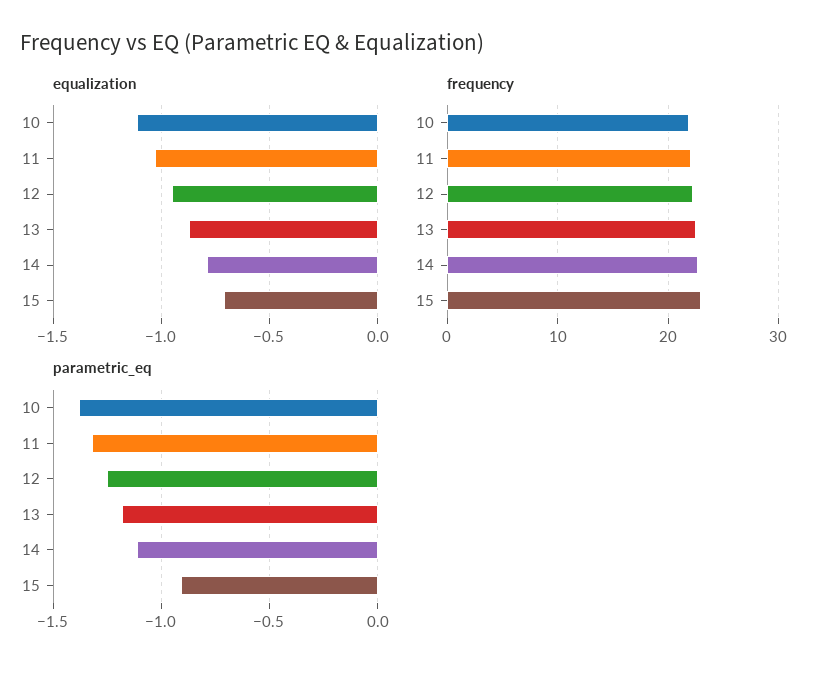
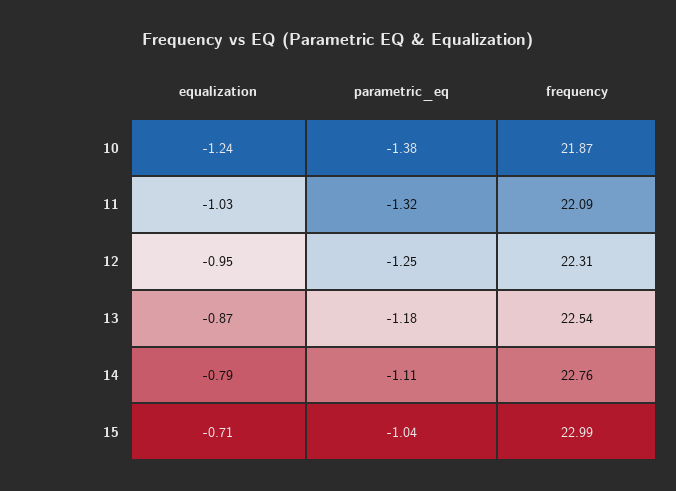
  {
    "equalization": {
-     "10": -1.1,
+     "10": -1.24,
      "11": -1.03,
      "12": -0.95,
      "13": -0.87,
      "14": -0.79,
      "15": -0.71
    },
    "frequency": {
      "10": 21.87,
      "11": 22.09,
      "12": 22.31,
      "13": 22.54,
      "14": 22.76,
      "15": 22.99
    },
    "parametric_eq": {
      "10": -1.38,
      "11": -1.32,
      "12": -1.25,
      "13": -1.18,
      "14": -1.11,
-     "15": -0.9
+     "15": -1.04
    }
  }

